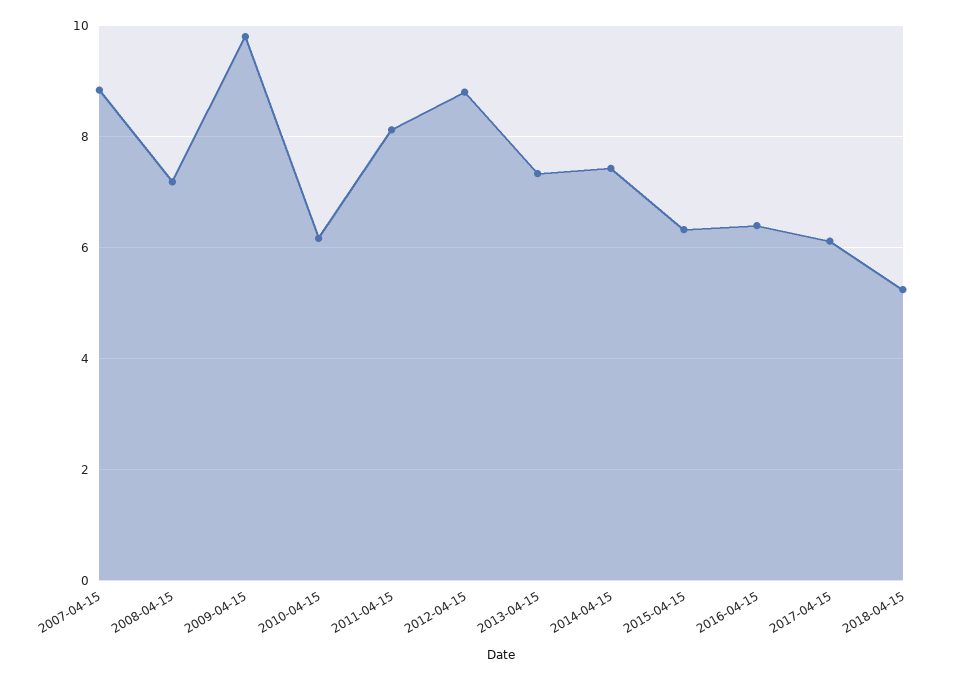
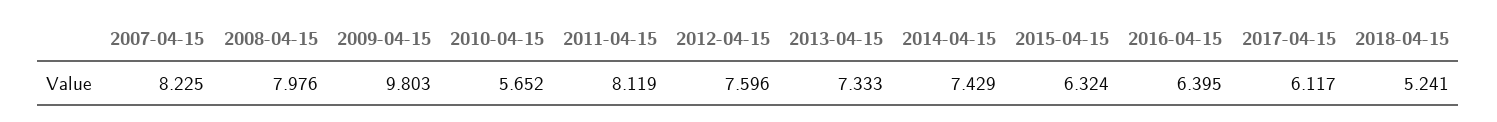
  {
-   "2007-04-15": 8.8,
+   "2007-04-15": 8.225,
-   "2008-04-15": 7.2,
+   "2008-04-15": 7.976,
    "2009-04-15": 9.803,
-   "2010-04-15": 6.2,
+   "2010-04-15": 5.652,
    "2011-04-15": 8.119,
-   "2012-04-15": 8.8,
+   "2012-04-15": 7.596,
    "2013-04-15": 7.333,
    "2014-04-15": 7.429,
    "2015-04-15": 6.324,
    "2016-04-15": 6.395,
    "2017-04-15": 6.117,
    "2018-04-15": 5.241
  }

